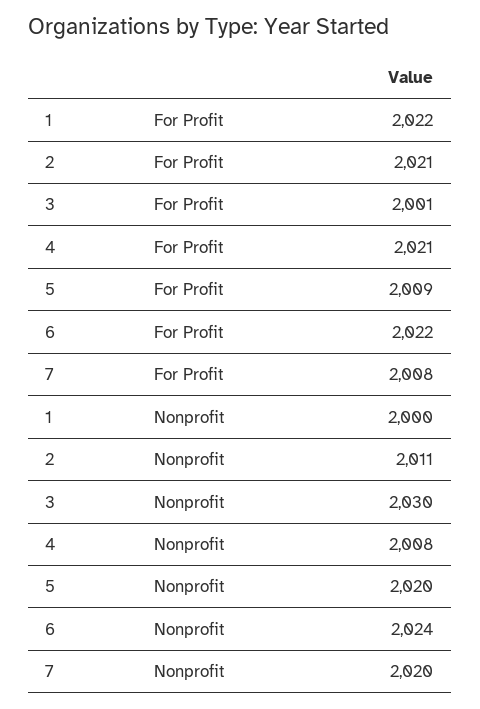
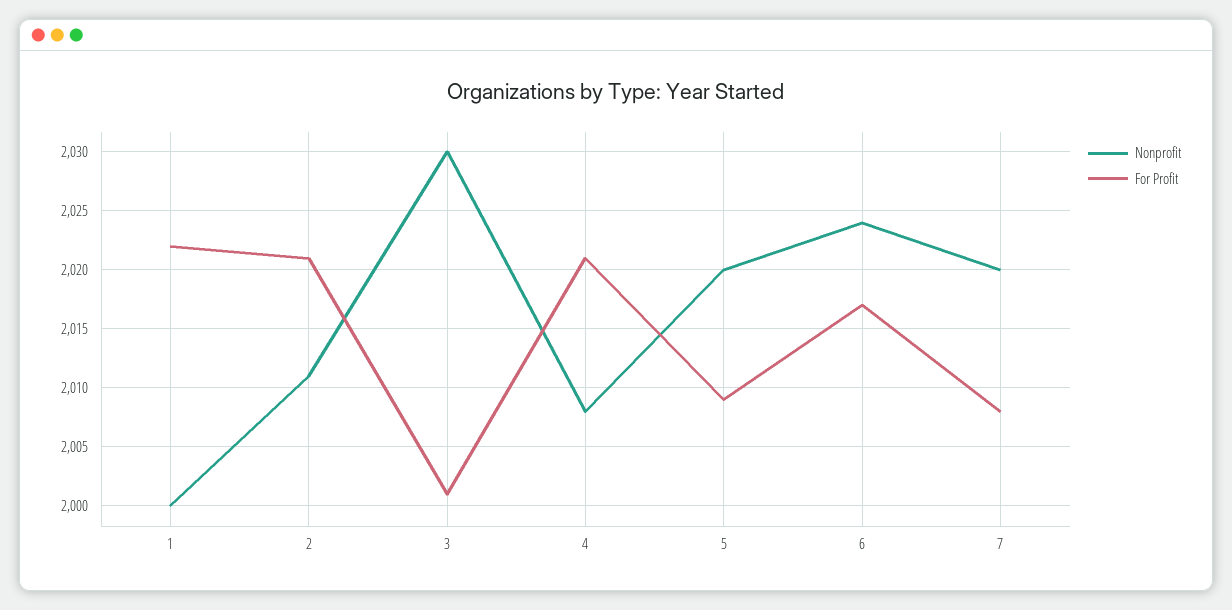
  {
    "For Profit": {
      "1": 2022,
      "2": 2021,
      "3": 2001,
      "4": 2021,
      "5": 2009,
-     "6": 2022,
+     "6": 2017,
      "7": 2008
    },
    "Nonprofit": {
      "1": 2000,
      "2": 2011,
      "3": 2030,
      "4": 2008,
      "5": 2020,
      "6": 2024,
      "7": 2020
    }
  }

